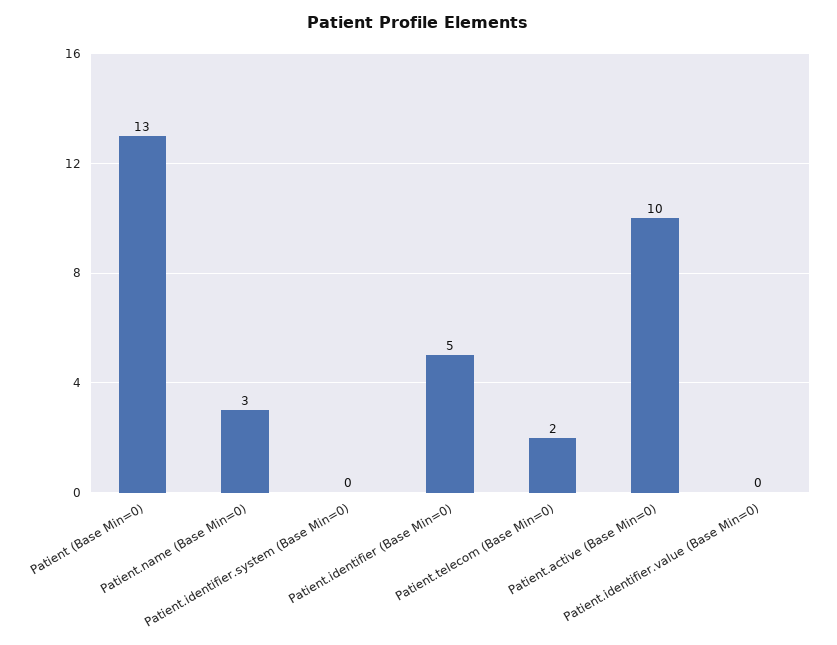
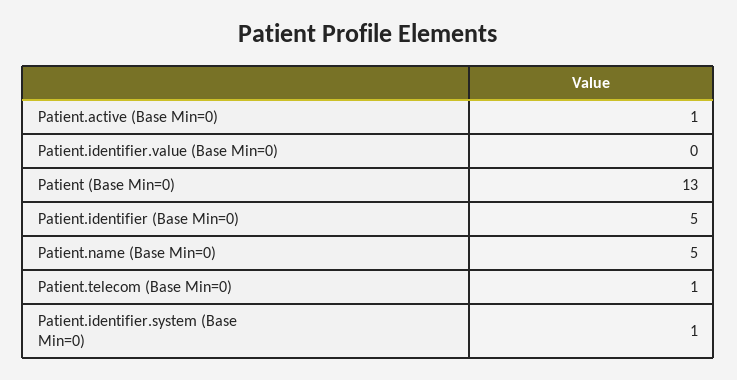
  {
    "Patient (Base Min=0)": 13,
-   "Patient.name (Base Min=0)": 3,
+   "Patient.name (Base Min=0)": 5,
-   "Patient.identifier.system (Base Min=0)": 0,
+   "Patient.identifier.system (Base Min=0)": 1,
    "Patient.identifier (Base Min=0)": 5,
-   "Patient.telecom (Base Min=0)": 2,
+   "Patient.telecom (Base Min=0)": 1,
-   "Patient.active (Base Min=0)": 10,
+   "Patient.active (Base Min=0)": 1,
    "Patient.identifier.value (Base Min=0)": 0
  }

